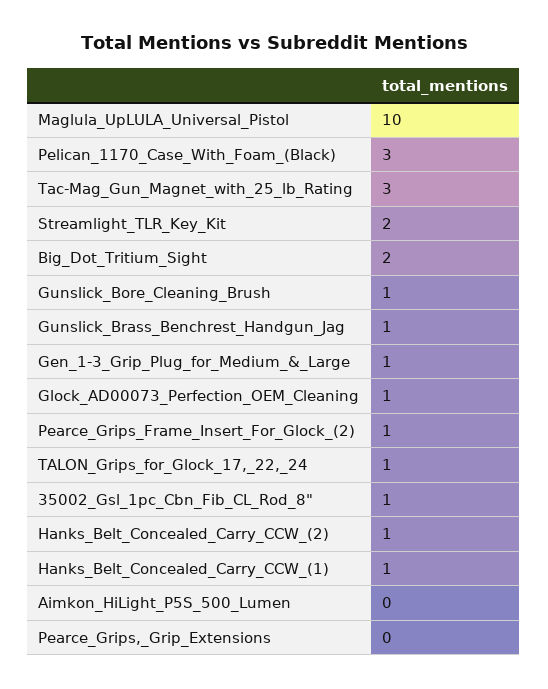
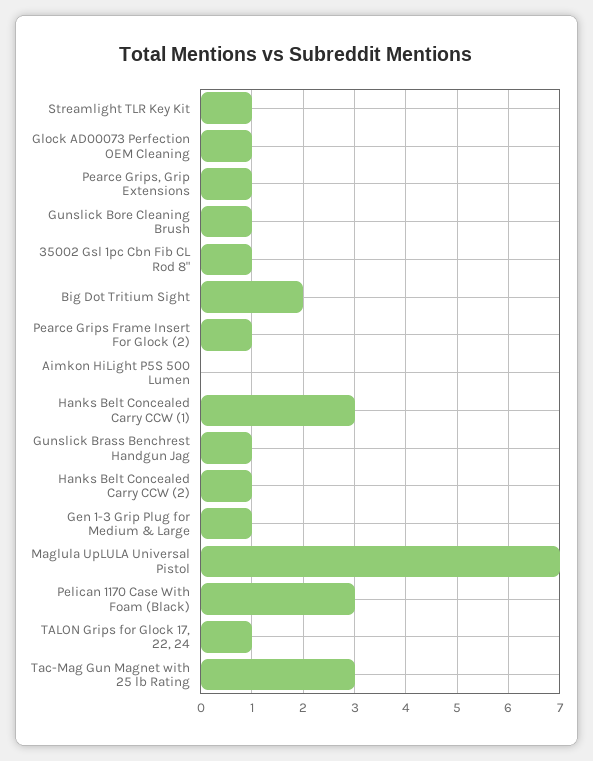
  {
-   "Maglula_UpLULA_Universal_Pistol": 10,
+   "Maglula_UpLULA_Universal_Pistol": 7,
    "Pelican_1170_Case_With_Foam_(Black)": 3,
    "Tac-Mag_Gun_Magnet_with_25_lb_Rating": 3,
-   "Streamlight_TLR_Key_Kit": 2,
+   "Streamlight_TLR_Key_Kit": 1,
    "Big_Dot_Tritium_Sight": 2,
    "Gunslick_Bore_Cleaning_Brush": 1,
    "Gunslick_Brass_Benchrest_Handgun_Jag": 1,
    "Gen_1-3_Grip_Plug_for_Medium_&_Large": 1,
    "Glock_AD00073_Perfection_OEM_Cleaning": 1,
    "Pearce_Grips_Frame_Insert_For_Glock_(2)": 1,
    "TALON_Grips_for_Glock_17,_22,_24": 1,
    "35002_Gsl_1pc_Cbn_Fib_CL_Rod_8\"": 1,
    "Hanks_Belt_Concealed_Carry_CCW_(2)": 1,
-   "Hanks_Belt_Concealed_Carry_CCW_(1)": 1,
+   "Hanks_Belt_Concealed_Carry_CCW_(1)": 3,
    "Aimkon_HiLight_P5S_500_Lumen": 0,
-   "Pearce_Grips,_Grip_Extensions": 0
+   "Pearce_Grips,_Grip_Extensions": 1
  }

